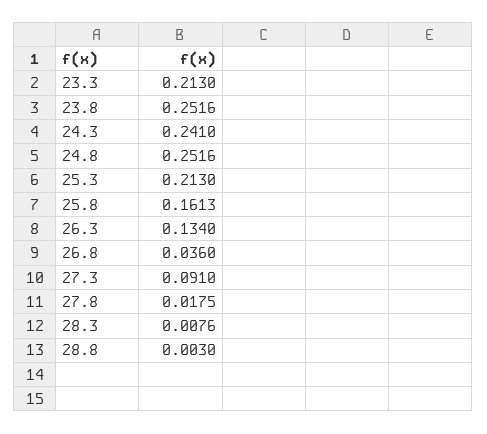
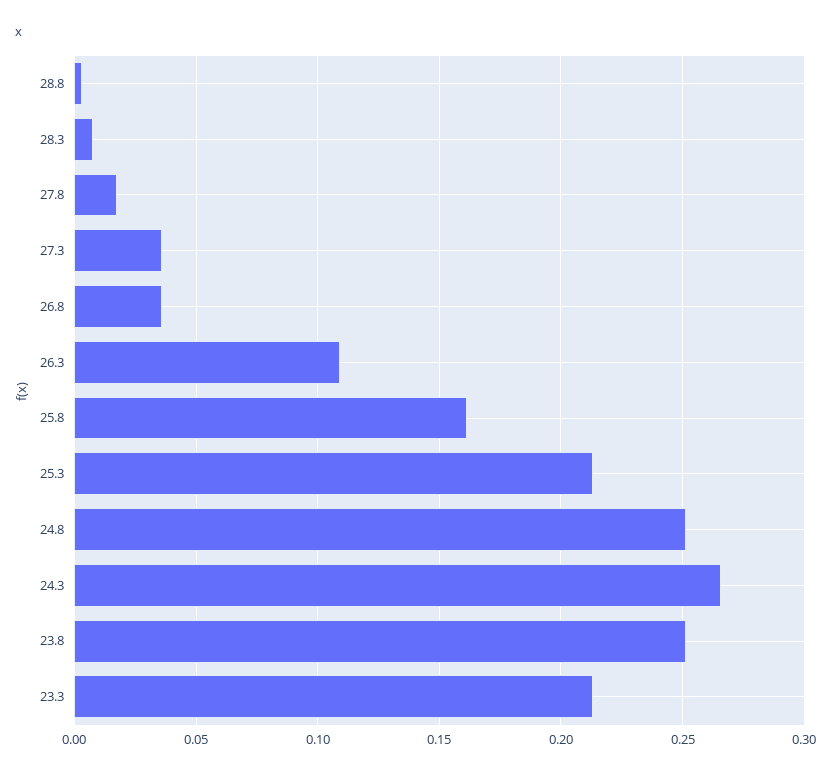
  {
    "23.3": 0.213,
    "23.8": 0.2516,
-   "24.3": 0.241,
+   "24.3": 0.265,
    "24.8": 0.2516,
    "25.3": 0.213,
    "25.8": 0.1613,
-   "26.3": 0.134,
+   "26.3": 0.11,
    "26.8": 0.036,
-   "27.3": 0.091,
+   "27.3": 0.035,
    "27.8": 0.0175,
    "28.3": 0.0076,
    "28.8": 0.003
  }

